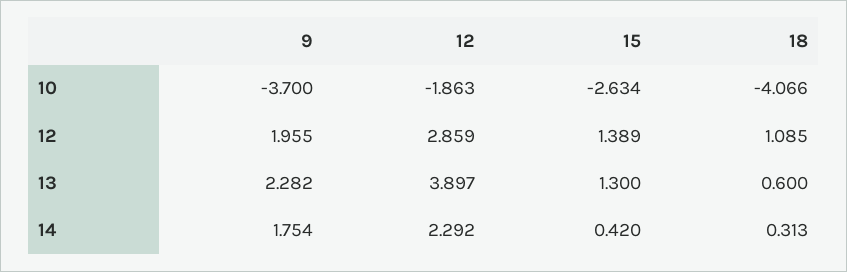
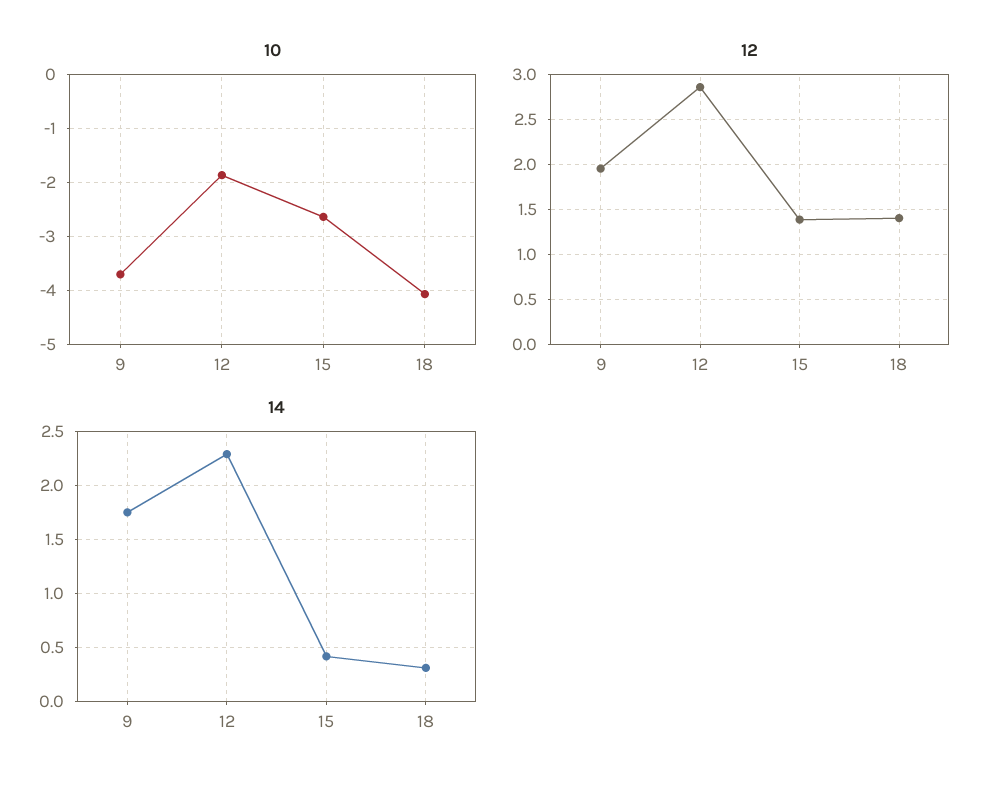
  {
    "10": {
      "9": -3.7,
      "12": -1.863,
      "15": -2.634,
      "18": -4.066
    },
    "12": {
      "9": 1.955,
      "12": 2.859,
      "15": 1.389,
-     "18": 1.085
+     "18": 1.4
    },
-   "13": {
-     "9": 2.282,
-     "12": 3.897,
-     "15": 1.3,
-     "18": 0.6
-   },
    "14": {
      "9": 1.754,
      "12": 2.292,
      "15": 0.42,
      "18": 0.313
    }
  }

